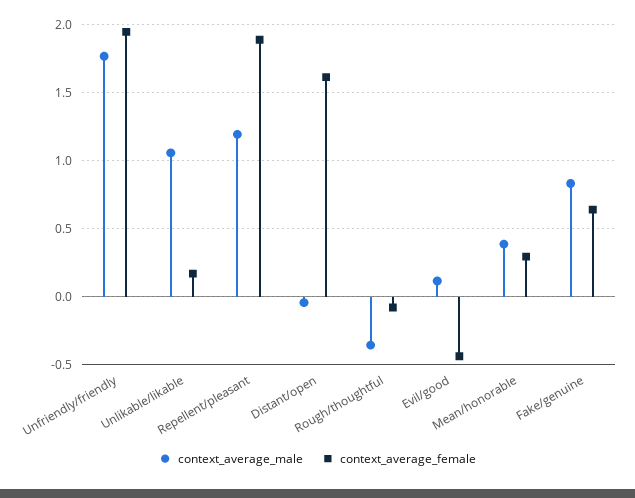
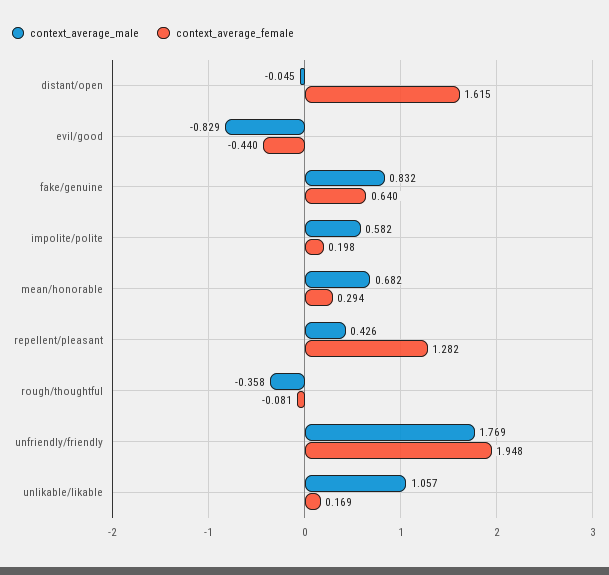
  {
    "context_average_male": {
      "Unfriendly/friendly": 1.769,
      "Unlikable/likable": 1.057,
-     "Repellent/pleasant": 1.2,
+     "Repellent/pleasant": 0.426,
      "Distant/open": -0.045,
      "Rough/thoughtful": -0.358,
-     "Evil/good": 0.1,
+     "Evil/good": -0.829,
-     "Mean/honorable": 0.4,
+     "Mean/honorable": 0.682,
-     "Fake/genuine": 0.832
+     "Fake/genuine": 0.832,
+     "impolite/polite": 0.582
    },
    "context_average_female": {
      "Unfriendly/friendly": 1.948,
      "Unlikable/likable": 0.169,
-     "Repellent/pleasant": 1.9,
+     "Repellent/pleasant": 1.282,
      "Distant/open": 1.615,
      "Rough/thoughtful": -0.081,
      "Evil/good": -0.44,
      "Mean/honorable": 0.294,
-     "Fake/genuine": 0.64
+     "Fake/genuine": 0.64,
+     "impolite/polite": 0.198
    }
  }

